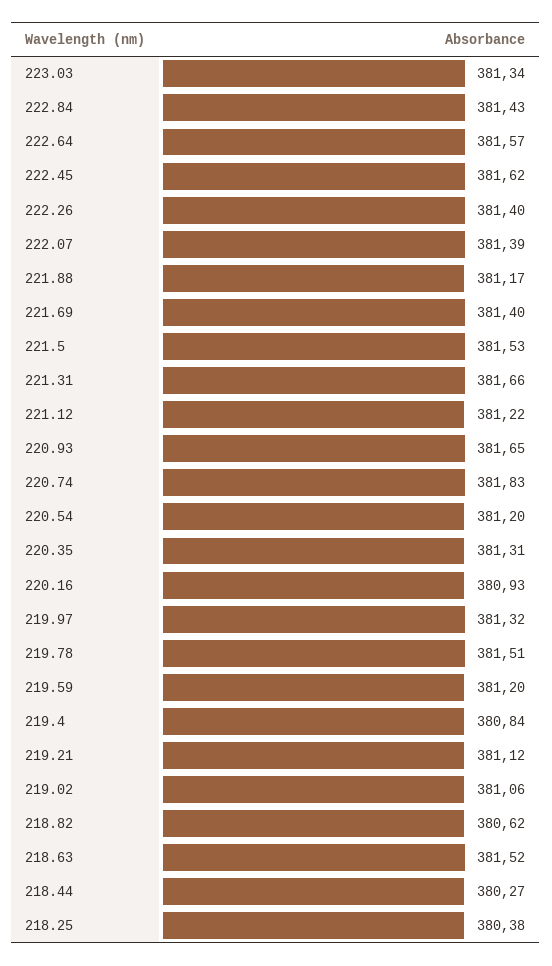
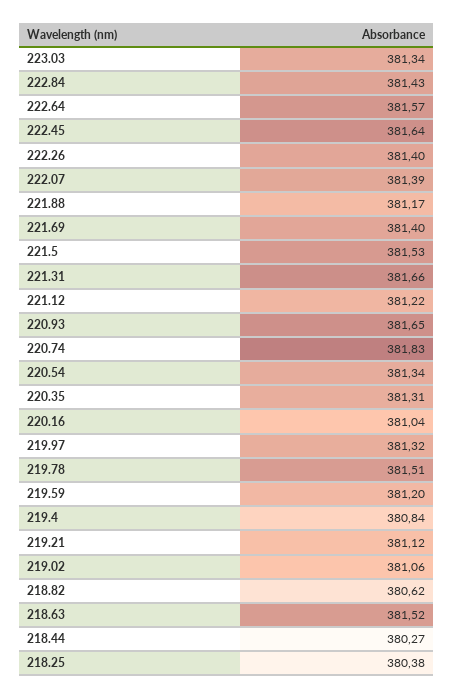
  {
    "223.03": 381.34,
    "222.84": 381.43,
    "222.64": 381.57,
-   "222.45": 381.62,
+   "222.45": 381.64,
    "222.26": 381.4,
    "222.07": 381.39,
    "221.88": 381.17,
    "221.69": 381.4,
    "221.5": 381.53,
    "221.31": 381.66,
    "221.12": 381.22,
    "220.93": 381.65,
    "220.74": 381.83,
-   "220.54": 381.2,
+   "220.54": 381.34,
    "220.35": 381.31,
-   "220.16": 380.93,
+   "220.16": 381.04,
    "219.97": 381.32,
    "219.78": 381.51,
    "219.59": 381.2,
    "219.4": 380.84,
    "219.21": 381.12,
    "219.02": 381.06,
    "218.82": 380.62,
    "218.63": 381.52,
    "218.44": 380.27,
    "218.25": 380.38
  }

